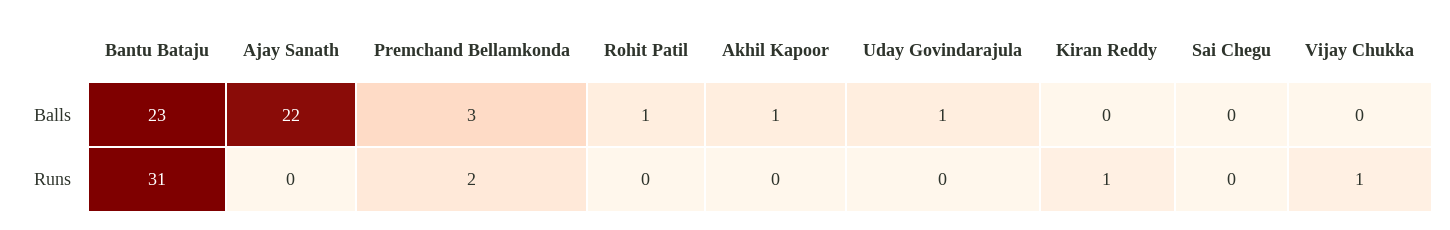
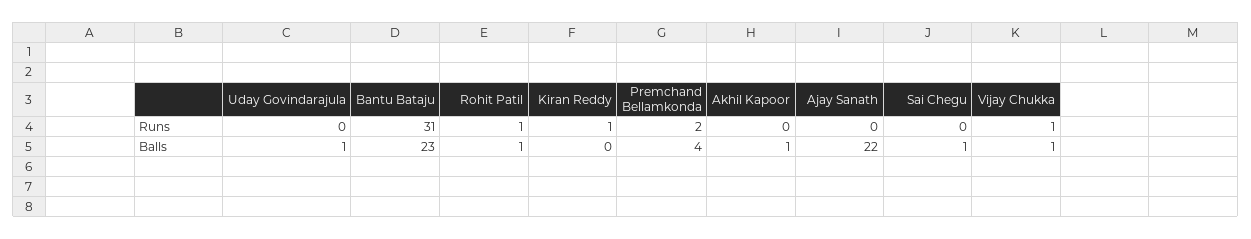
  {
    "Bantu Bataju": {
      "Balls": 23,
      "Runs": 31
    },
    "Ajay Sanath": {
      "Balls": 22,
      "Runs": 0
    },
    "Premchand Bellamkonda": {
-     "Balls": 3,
+     "Balls": 4,
      "Runs": 2
    },
    "Rohit Patil": {
      "Balls": 1,
-     "Runs": 0
+     "Runs": 1
    },
    "Akhil Kapoor": {
      "Balls": 1,
      "Runs": 0
    },
    "Uday Govindarajula": {
      "Balls": 1,
      "Runs": 0
    },
    "Kiran Reddy": {
      "Balls": 0,
      "Runs": 1
    },
    "Sai Chegu": {
-     "Balls": 0,
+     "Balls": 1,
      "Runs": 0
    },
    "Vijay Chukka": {
-     "Balls": 0,
+     "Balls": 1,
      "Runs": 1
    }
  }

